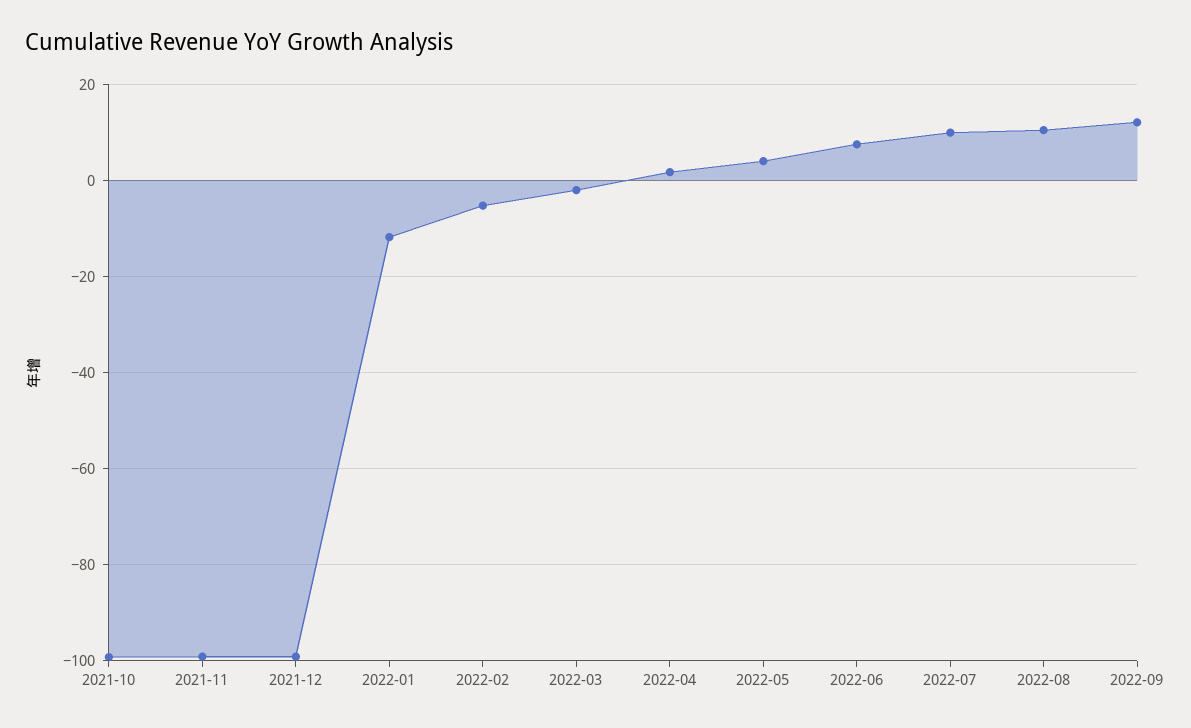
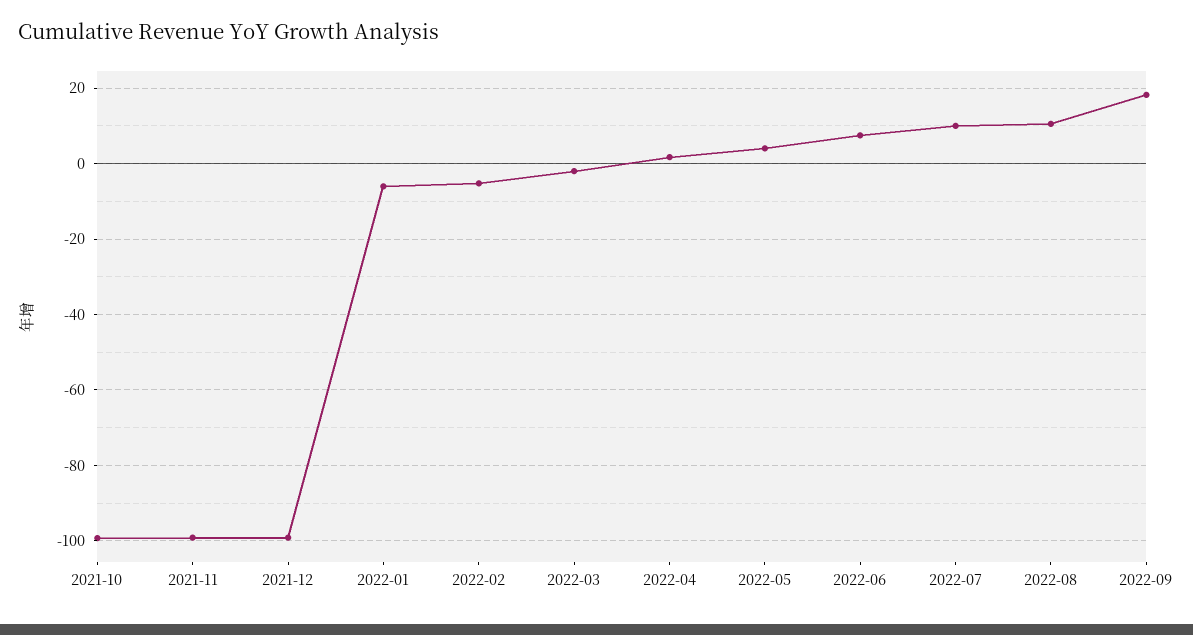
  {
    "2021-10": -100,
    "2021-11": -100,
    "2021-12": -100,
-   "2022-01": -12,
+   "2022-01": -6,
    "2022-02": -6,
    "2022-03": -2,
    "2022-04": 2,
    "2022-05": 4,
    "2022-06": 8,
    "2022-07": 10,
    "2022-08": 10,
-   "2022-09": 12
+   "2022-09": 18
  }

